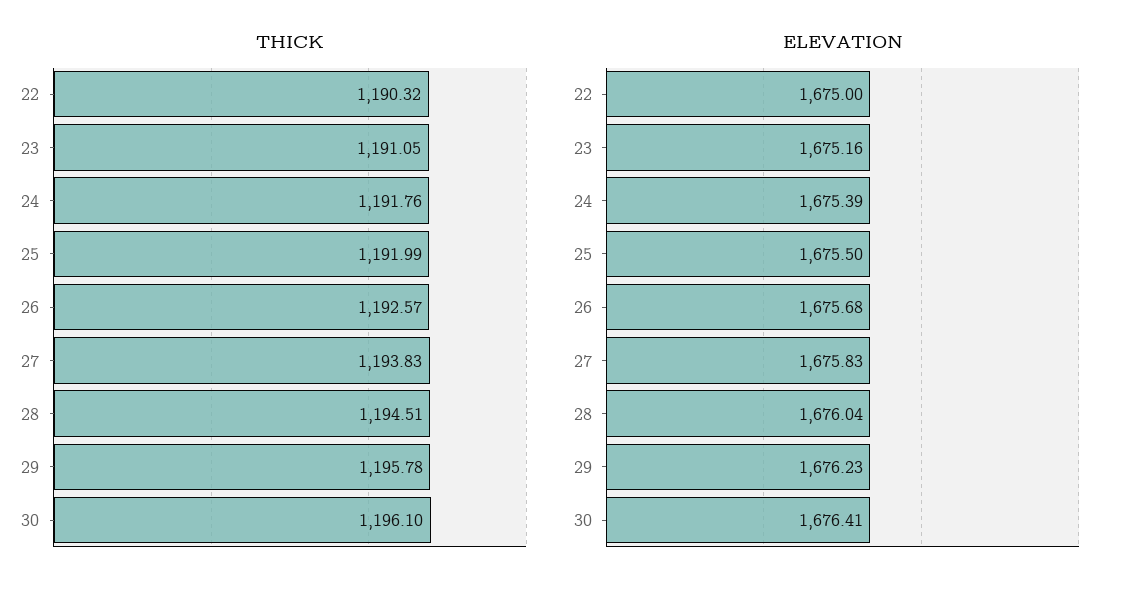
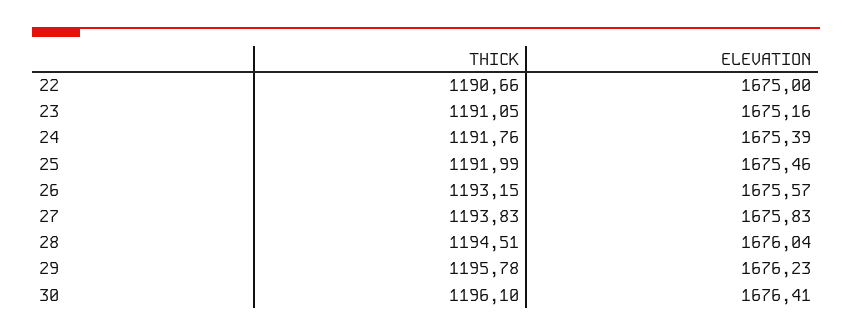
  {
    "THICK": {
-     "22": 1190.32,
+     "22": 1190.66,
      "23": 1191.05,
      "24": 1191.76,
      "25": 1191.99,
-     "26": 1192.57,
+     "26": 1193.15,
      "27": 1193.83,
      "28": 1194.51,
      "29": 1195.78,
      "30": 1196.1
    },
    "ELEVATION": {
      "22": 1675,
      "23": 1675.16,
      "24": 1675.39,
-     "25": 1675.5,
+     "25": 1675.46,
-     "26": 1675.68,
+     "26": 1675.57,
      "27": 1675.83,
      "28": 1676.04,
      "29": 1676.23,
      "30": 1676.41
    }
  }

